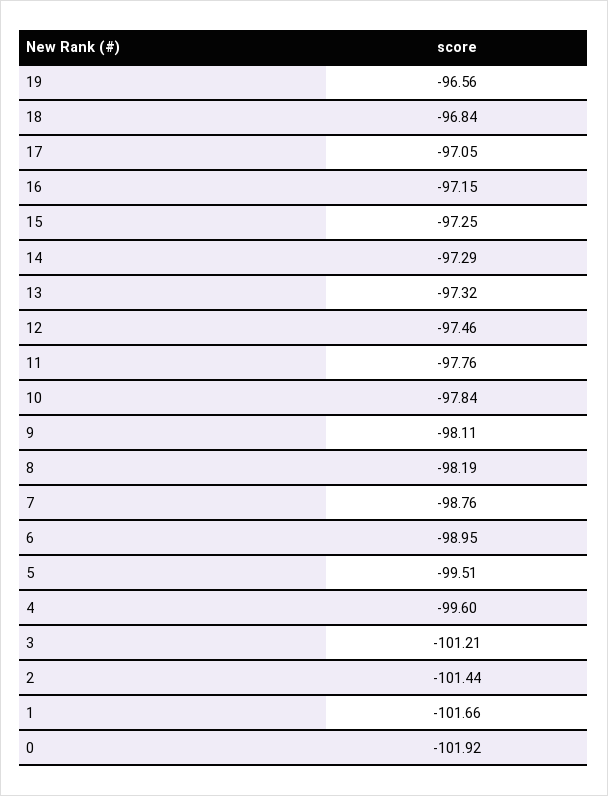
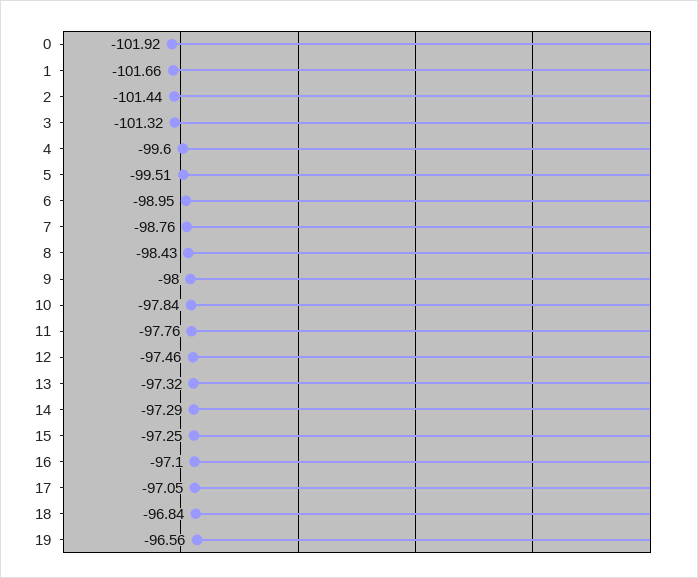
  {
    "19": -96.56,
    "18": -96.84,
    "17": -97.05,
-   "16": -97.15,
+   "16": -97.1,
    "15": -97.25,
    "14": -97.29,
    "13": -97.32,
    "12": -97.46,
    "11": -97.76,
    "10": -97.84,
-   "9": -98.11,
+   "9": -98,
-   "8": -98.19,
+   "8": -98.43,
    "7": -98.76,
    "6": -98.95,
    "5": -99.51,
    "4": -99.6,
-   "3": -101.21,
+   "3": -101.32,
    "2": -101.44,
    "1": -101.66,
    "0": -101.92
  }

